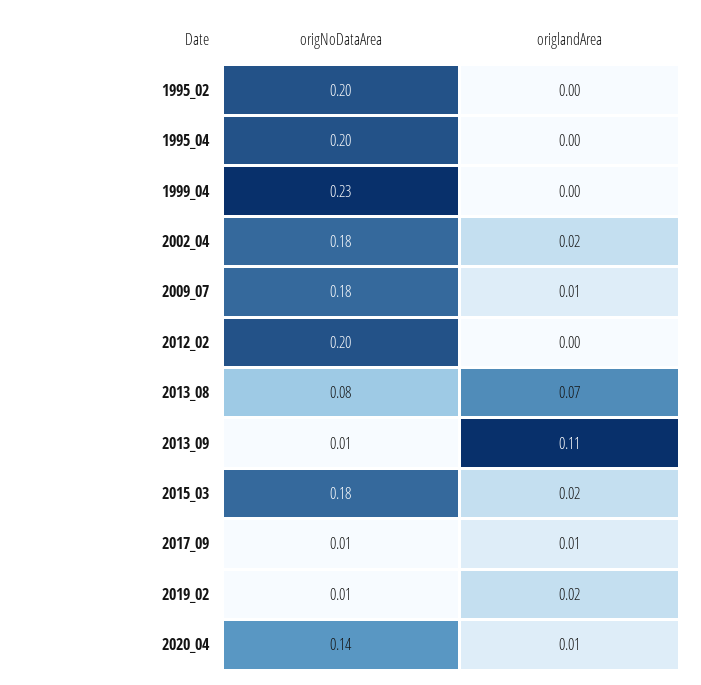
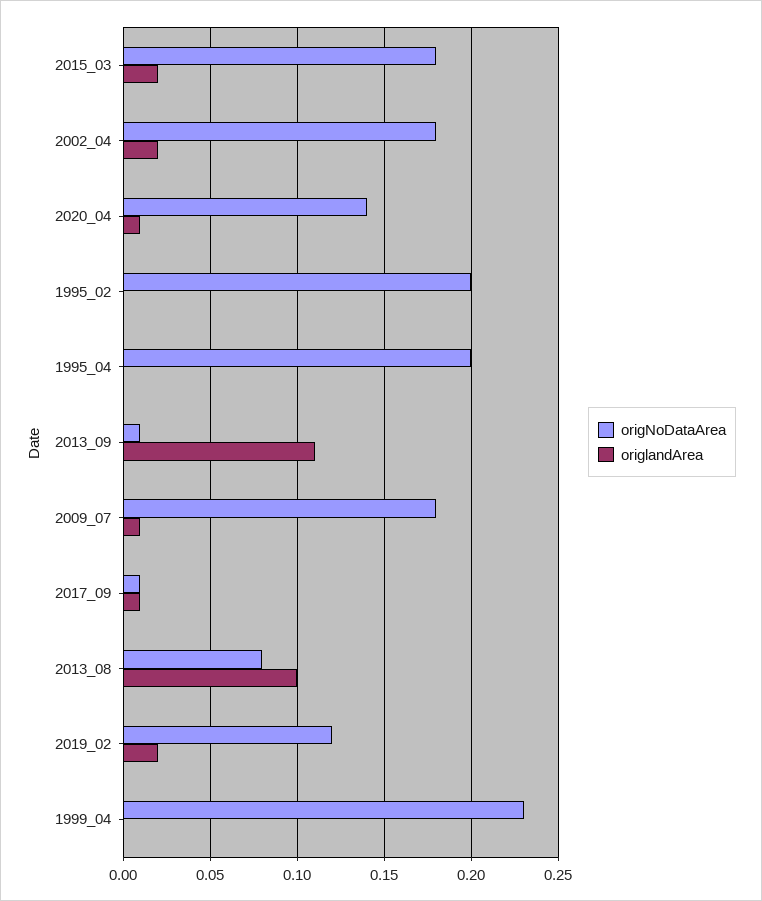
  {
    "origNoDataArea": {
      "1995_02": 0.2,
      "1995_04": 0.2,
      "1999_04": 0.23,
      "2002_04": 0.18,
      "2009_07": 0.18,
-     "2012_02": 0.2,
      "2013_08": 0.08,
      "2013_09": 0.01,
      "2015_03": 0.18,
      "2017_09": 0.01,
-     "2019_02": 0.01,
+     "2019_02": 0.12,
      "2020_04": 0.14
    },
    "origlandArea": {
      "1995_02": 0,
      "1995_04": 0,
      "1999_04": 0,
      "2002_04": 0.02,
      "2009_07": 0.01,
-     "2012_02": 0,
-     "2013_08": 0.07,
+     "2013_08": 0.1,
      "2013_09": 0.11,
      "2015_03": 0.02,
      "2017_09": 0.01,
      "2019_02": 0.02,
      "2020_04": 0.01
    }
  }

